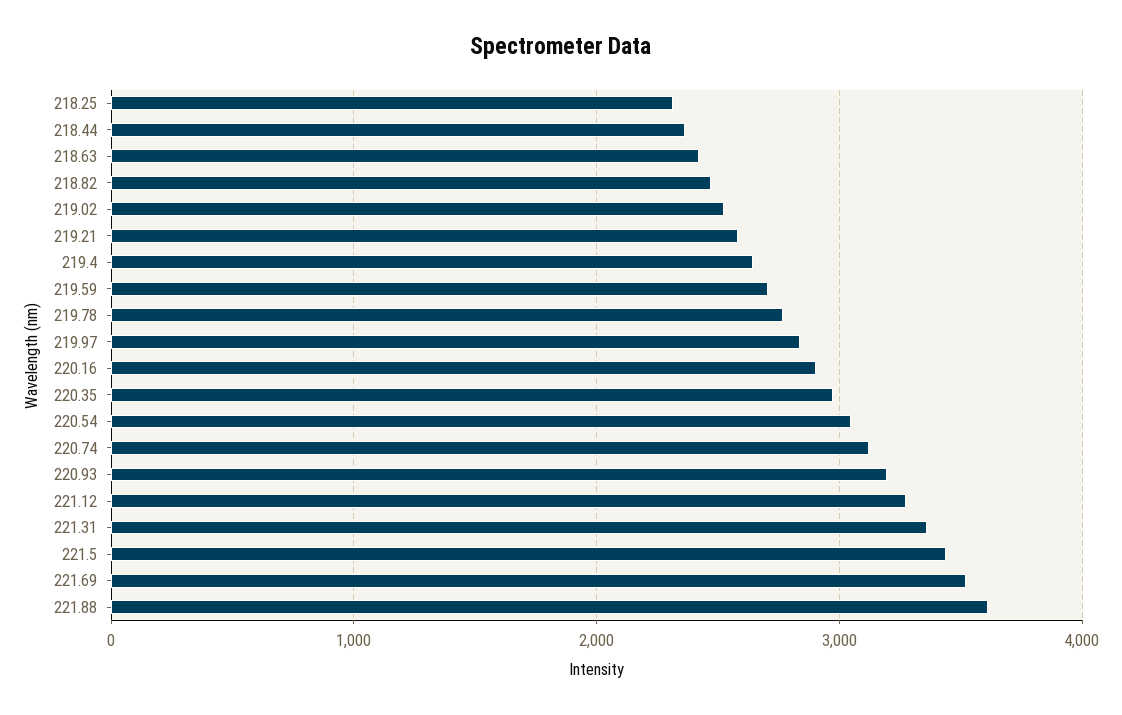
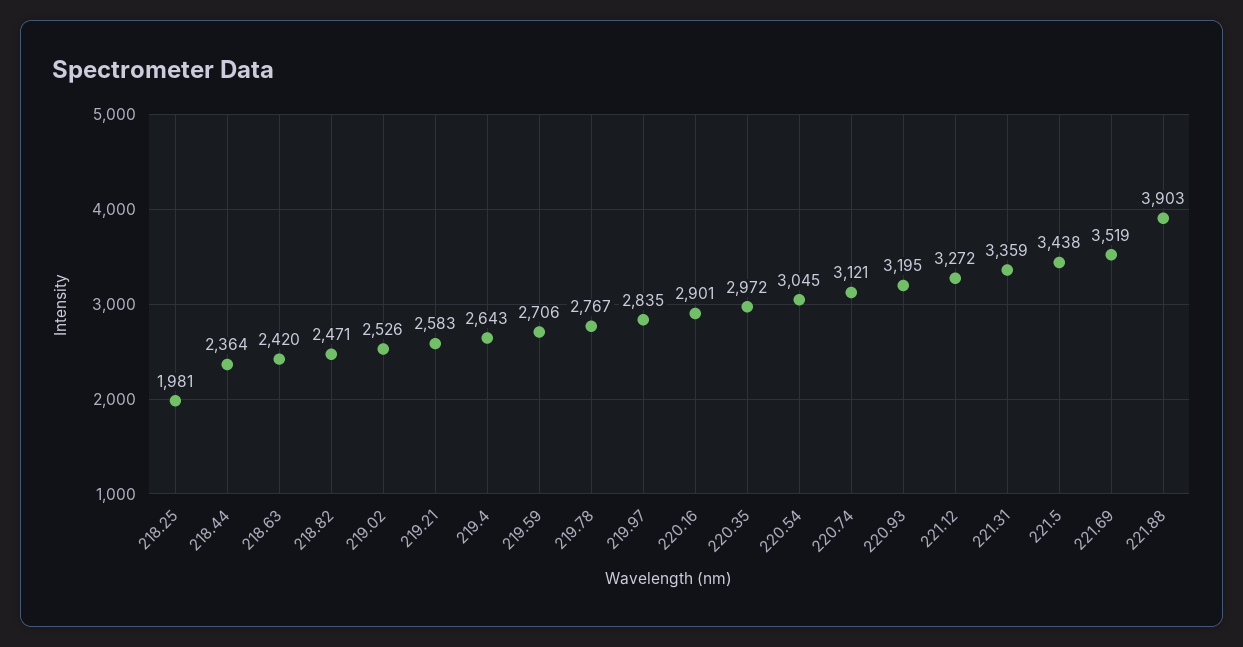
  {
-   "218.25": 2300,
+   "218.25": 1981,
    "218.44": 2364,
    "218.63": 2420,
    "218.82": 2471,
    "219.02": 2526,
    "219.21": 2583,
    "219.4": 2643,
    "219.59": 2706,
    "219.78": 2767,
    "219.97": 2835,
    "220.16": 2901,
    "220.35": 2972,
    "220.54": 3045,
    "220.74": 3121,
    "220.93": 3195,
    "221.12": 3272,
    "221.31": 3359,
    "221.5": 3438,
    "221.69": 3519,
-   "221.88": 3600
+   "221.88": 3903
  }

